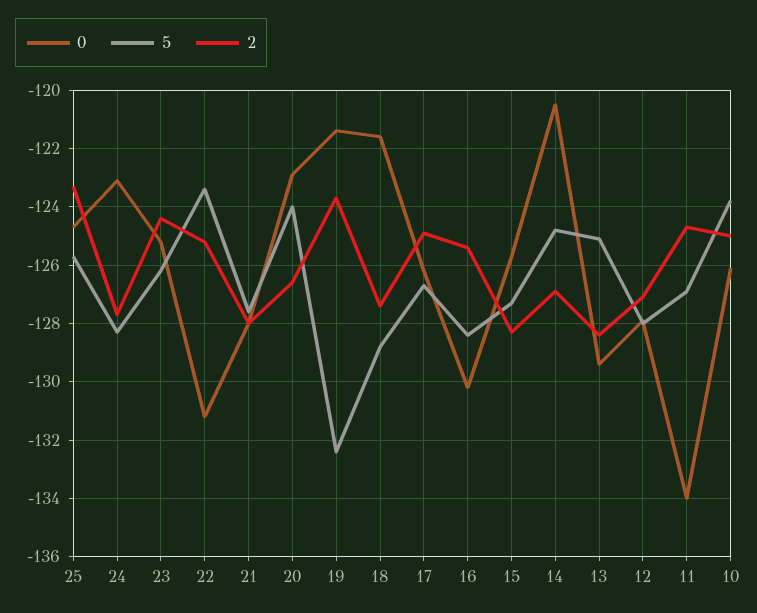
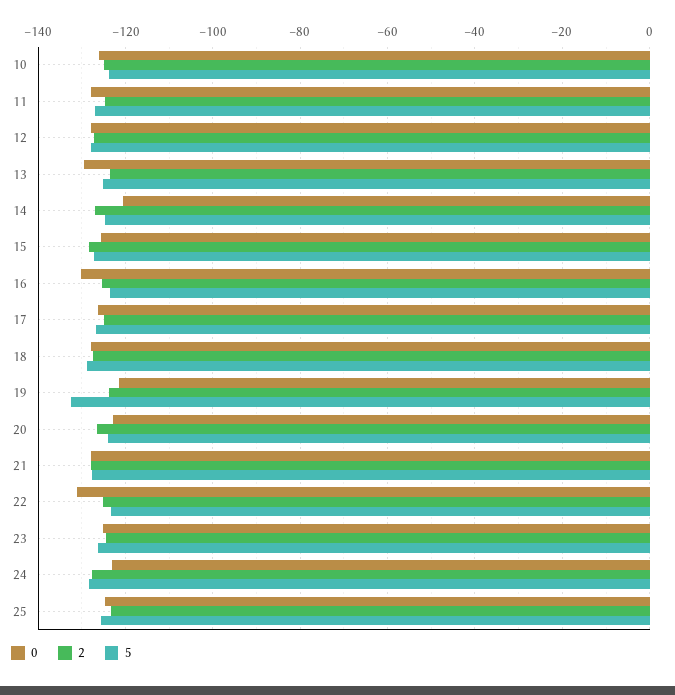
  {
    "0": {
      "25": -124.5,
      "24": -123,
      "23": -125,
      "22": -131,
      "21": -128,
      "20": -123,
      "19": -121.5,
-     "18": -121.5,
+     "18": -128,
      "17": -126,
      "16": -130,
      "15": -125.5,
      "14": -120.5,
      "13": -129.5,
      "12": -128,
-     "11": -134,
+     "11": -128,
      "10": -126
    },
    "5": {
      "25": -125.5,
      "24": -128.5,
      "23": -126,
      "22": -123.5,
      "21": -127.5,
      "20": -124,
      "19": -132.5,
      "18": -129,
      "17": -126.5,
-     "16": -128.5,
+     "16": -124,
      "15": -127.5,
      "14": -125,
      "13": -125,
      "12": -128,
      "11": -127,
      "10": -124
    },
    "2": {
      "25": -123.5,
      "24": -127.5,
      "23": -124.5,
      "22": -125,
      "21": -128,
      "20": -126.5,
      "19": -123.5,
      "18": -127.5,
      "17": -125,
      "16": -125.5,
      "15": -128.5,
      "14": -127,
-     "13": -128.5,
+     "13": -124,
      "12": -127,
      "11": -124.5,
      "10": -125
    }
  }

